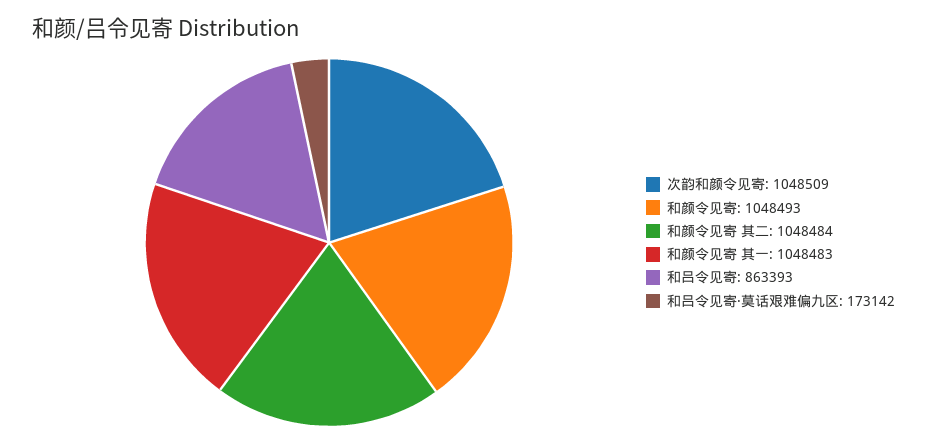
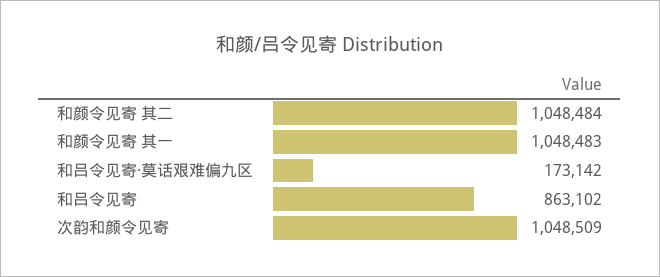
  {
    "次韵和颜令见寄": 1048509,
-   "和颜令见寄": 1048493,
    "和颜令见寄 其二": 1048484,
    "和颜令见寄 其一": 1048483,
-   "和吕令见寄": 863393,
+   "和吕令见寄": 863102,
    "和吕令见寄·莫话艰难偏九区": 173142
  }

